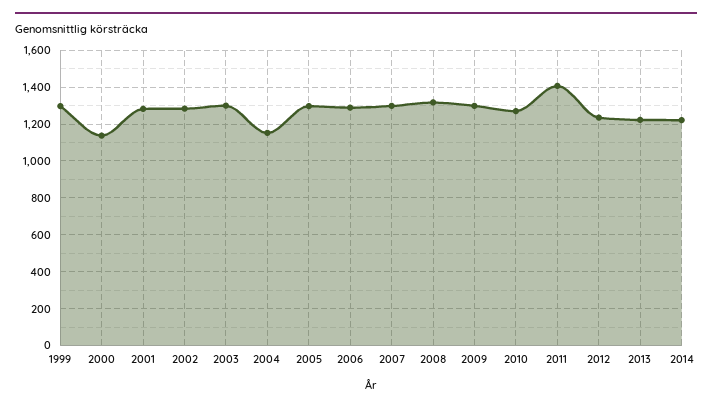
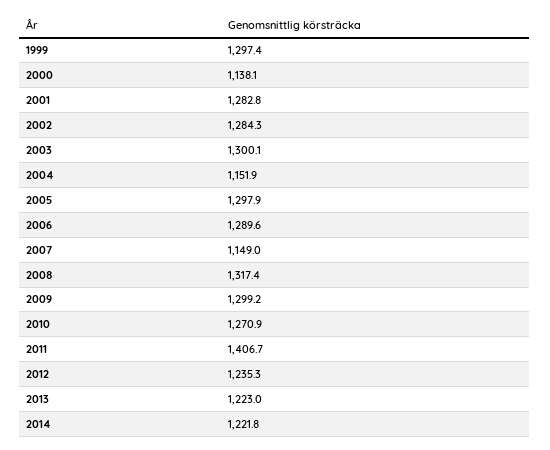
  {
    "1999": 1297.4,
    "2000": 1138.1,
    "2001": 1282.8,
    "2002": 1284.3,
    "2003": 1300.1,
    "2004": 1151.9,
    "2005": 1297.9,
    "2006": 1289.6,
-   "2007": 1300,
+   "2007": 1149,
    "2008": 1317.4,
    "2009": 1299.2,
    "2010": 1270.9,
    "2011": 1406.7,
    "2012": 1235.3,
    "2013": 1223,
    "2014": 1221.8
  }

